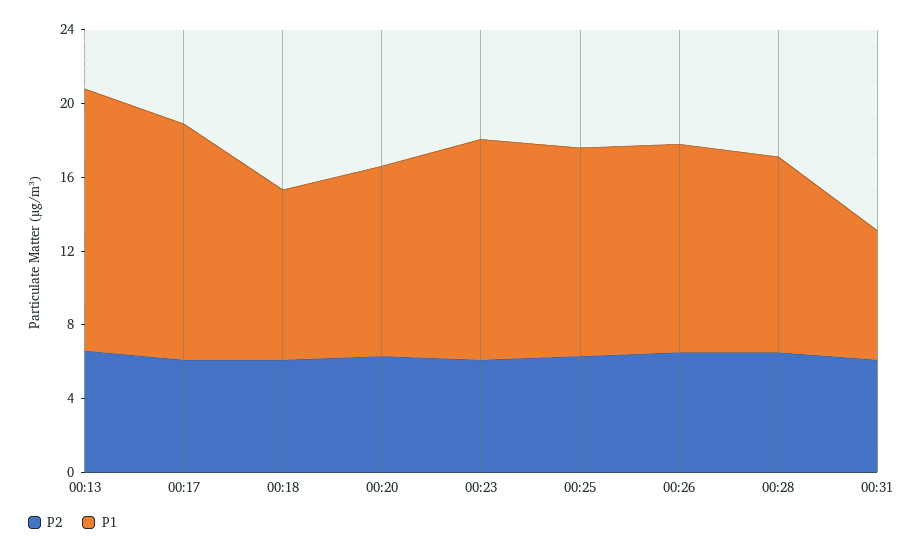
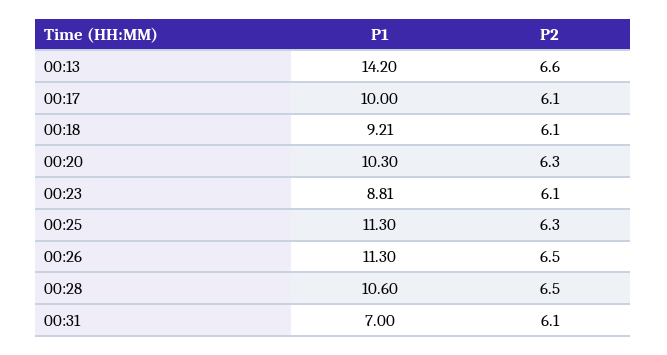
  {
    "P2": {
      "00:13": 6.6,
      "00:17": 6.1,
      "00:18": 6.1,
      "00:20": 6.3,
      "00:23": 6.1,
      "00:25": 6.3,
      "00:26": 6.5,
      "00:28": 6.5,
      "00:31": 6.1
    },
    "P1": {
      "00:13": 14.2,
-     "00:17": 13,
+     "00:17": 10,
      "00:18": 9.21,
      "00:20": 10.3,
-     "00:23": 12,
+     "00:23": 8.81,
      "00:25": 11.3,
      "00:26": 11.3,
      "00:28": 10.6,
      "00:31": 7
    }
  }

